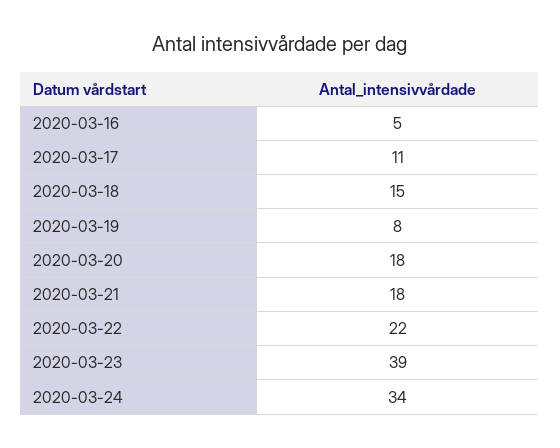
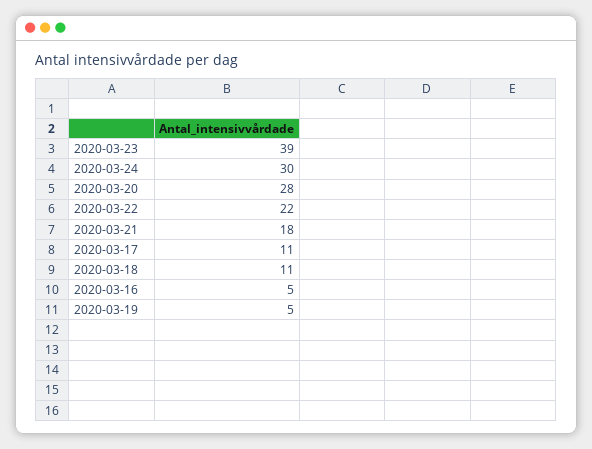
  {
    "2020-03-16": 5,
    "2020-03-17": 11,
-   "2020-03-18": 15,
+   "2020-03-18": 11,
-   "2020-03-19": 8,
+   "2020-03-19": 5,
-   "2020-03-20": 18,
+   "2020-03-20": 28,
    "2020-03-21": 18,
    "2020-03-22": 22,
    "2020-03-23": 39,
-   "2020-03-24": 34
+   "2020-03-24": 30
  }

